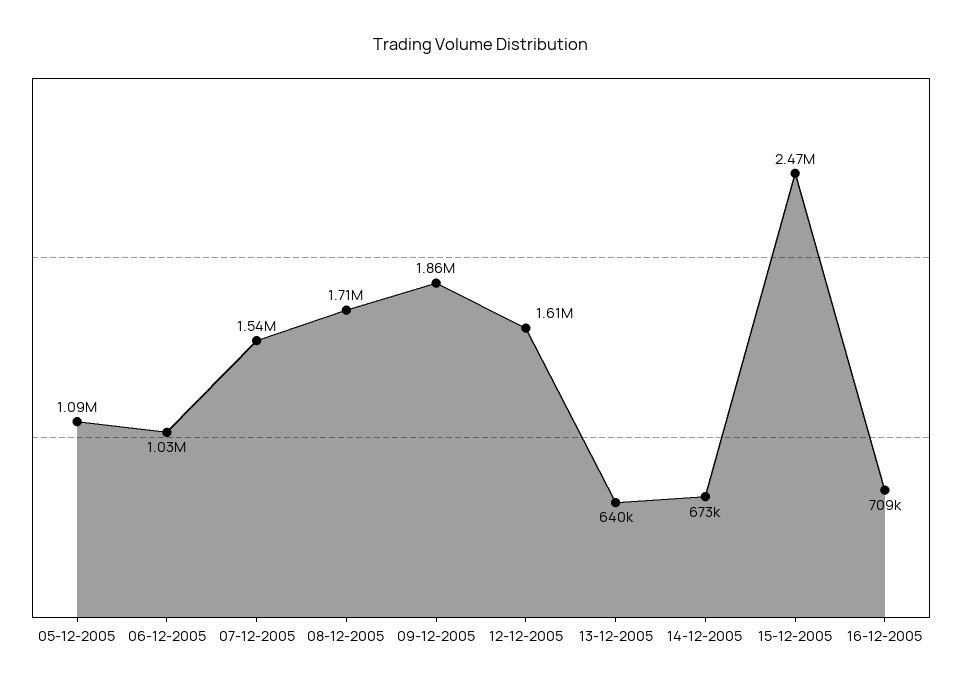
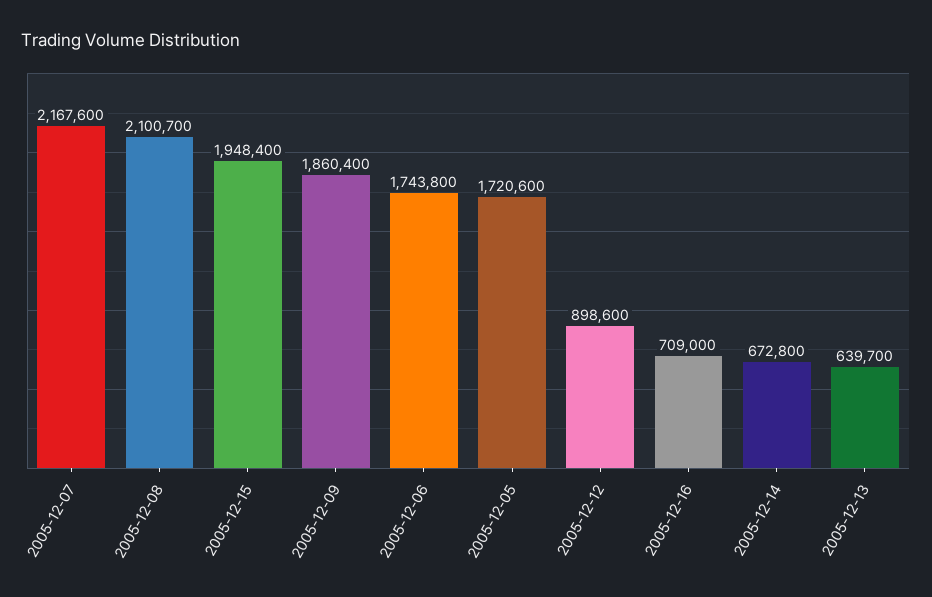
  {
-   "05-12-2005": 1090000,
+   "05-12-2005": 1720600,
-   "06-12-2005": 1030000,
+   "06-12-2005": 1743800,
-   "07-12-2005": 1540000,
+   "07-12-2005": 2167600,
-   "08-12-2005": 1710000,
+   "08-12-2005": 2100700,
    "09-12-2005": 1860400,
-   "12-12-2005": 1610000,
+   "12-12-2005": 898600,
    "13-12-2005": 639700,
    "14-12-2005": 672800,
-   "15-12-2005": 2470000,
+   "15-12-2005": 1948400,
    "16-12-2005": 709000
  }

